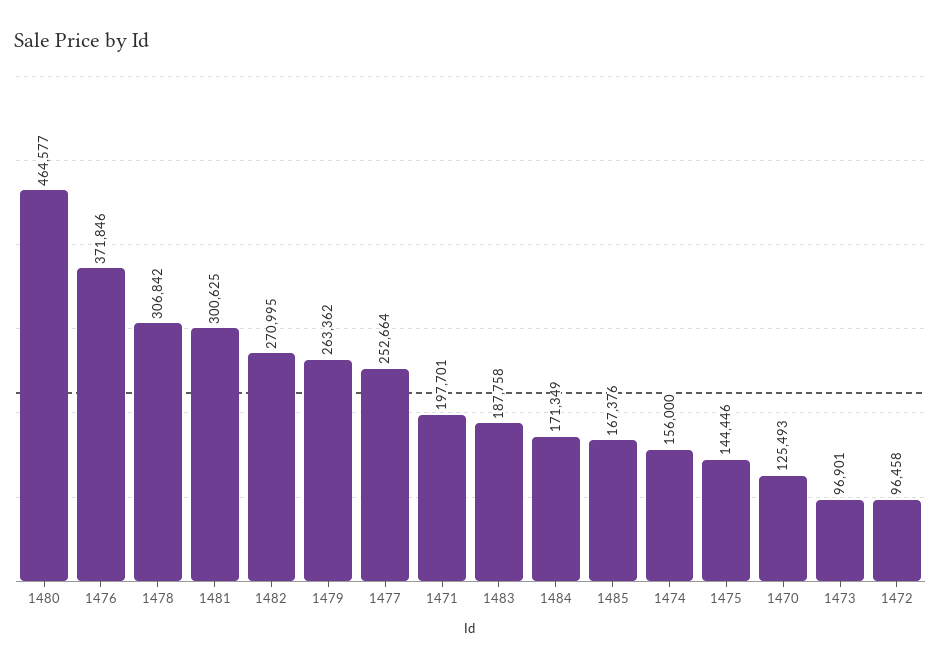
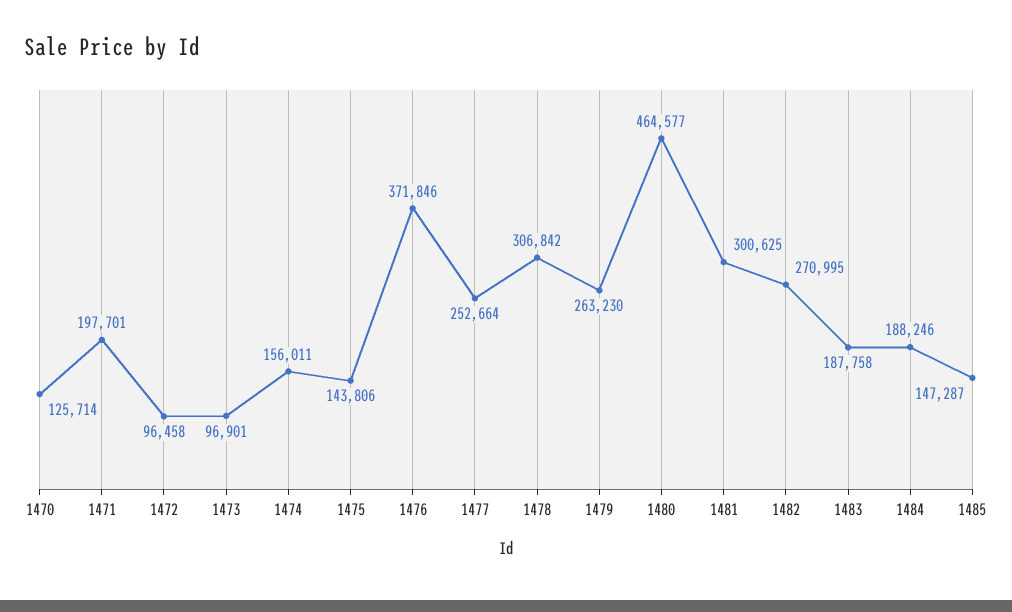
  {
    "1480": 464577,
    "1476": 371846,
    "1478": 306842,
    "1481": 300625,
    "1482": 270995,
-   "1479": 263362,
+   "1479": 263230,
    "1477": 252664,
    "1471": 197701,
    "1483": 187758,
-   "1484": 171349,
+   "1484": 188246,
-   "1485": 167376,
+   "1485": 147287,
-   "1474": 156000,
+   "1474": 156011,
-   "1475": 144446,
+   "1475": 143806,
-   "1470": 125493,
+   "1470": 125714,
    "1473": 96901,
    "1472": 96458
  }

